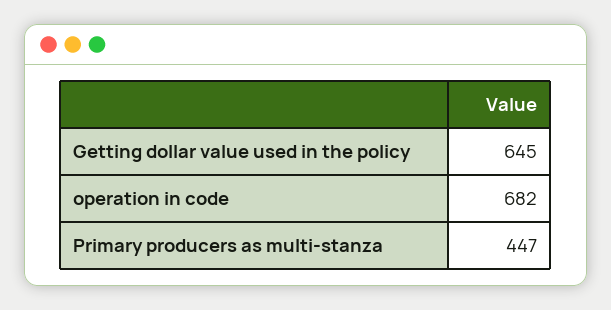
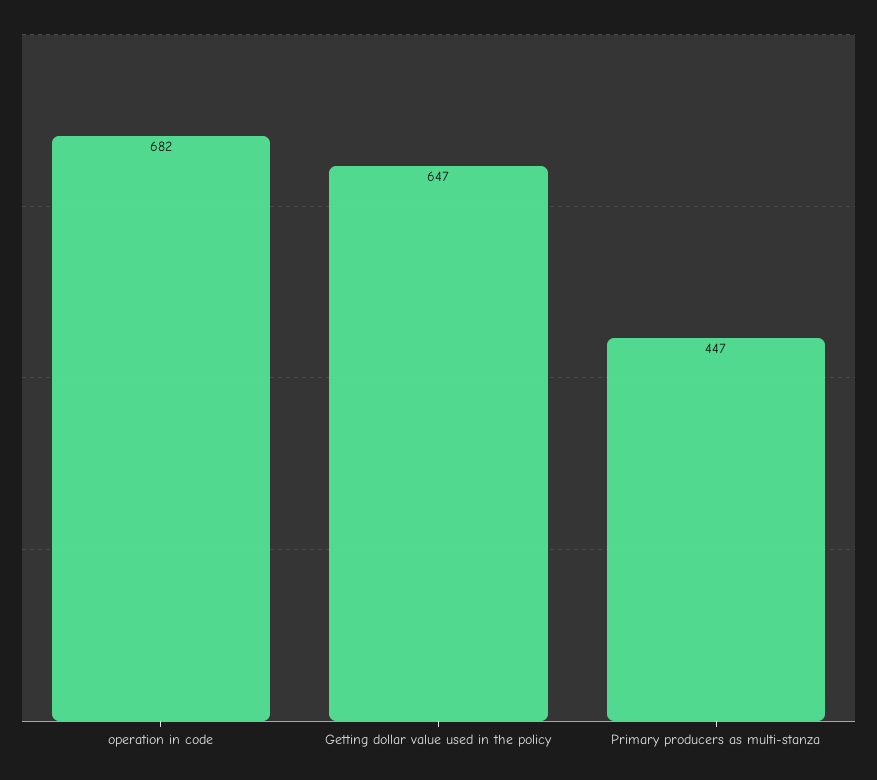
  {
-   "Getting dollar value used in the policy": 645,
+   "Getting dollar value used in the policy": 647,
    "operation in code": 682,
    "Primary producers as multi-stanza": 447
  }

